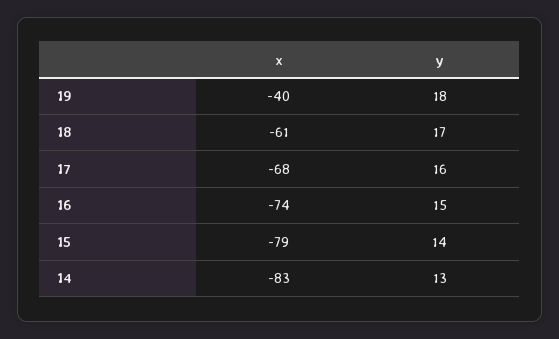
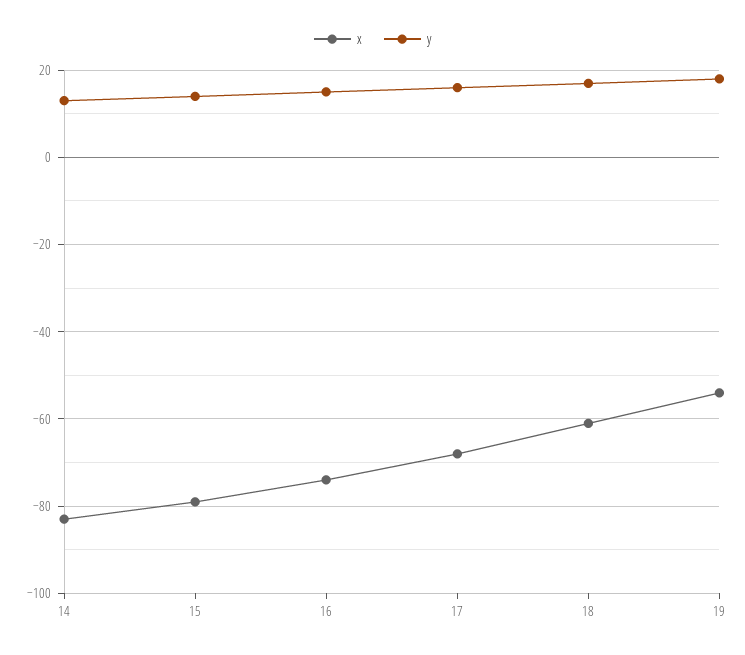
  {
    "x": {
-     "19": -40,
+     "19": -55,
      "18": -61,
      "17": -68,
      "16": -74,
      "15": -79,
      "14": -83
    },
    "y": {
      "19": 18,
      "18": 17,
      "17": 16,
      "16": 15,
      "15": 14,
      "14": 13
    }
  }

